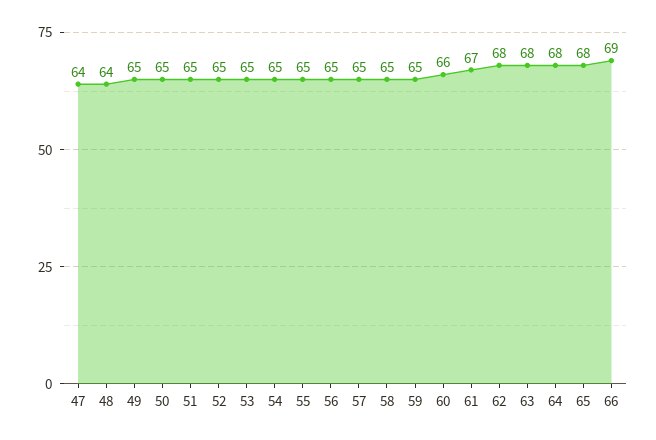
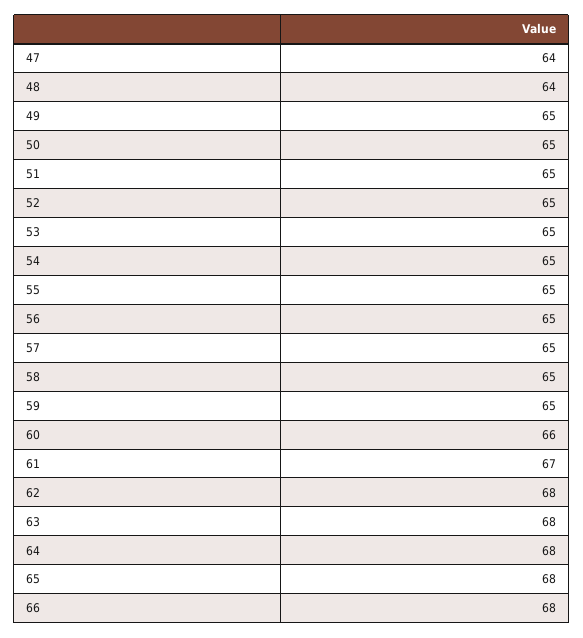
  {
    "47": 64,
    "48": 64,
    "49": 65,
    "50": 65,
    "51": 65,
    "52": 65,
    "53": 65,
    "54": 65,
    "55": 65,
    "56": 65,
    "57": 65,
    "58": 65,
    "59": 65,
    "60": 66,
    "61": 67,
    "62": 68,
    "63": 68,
    "64": 68,
    "65": 68,
-   "66": 69
+   "66": 68
  }

